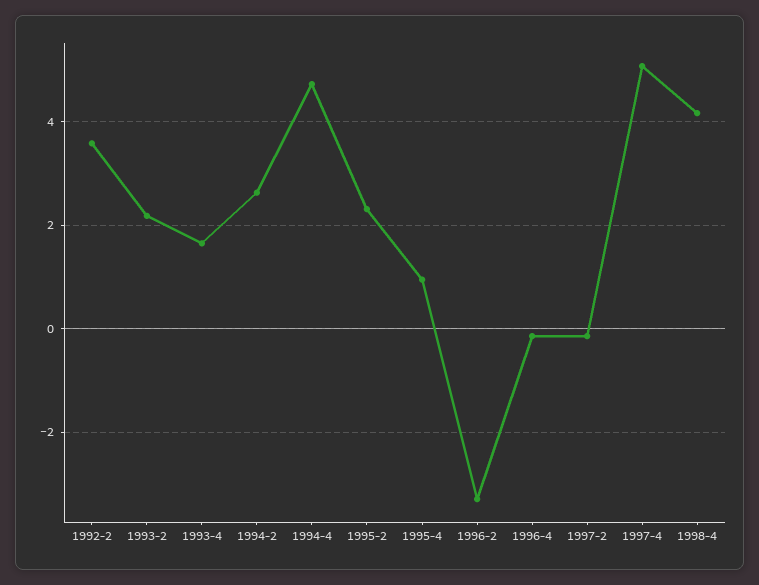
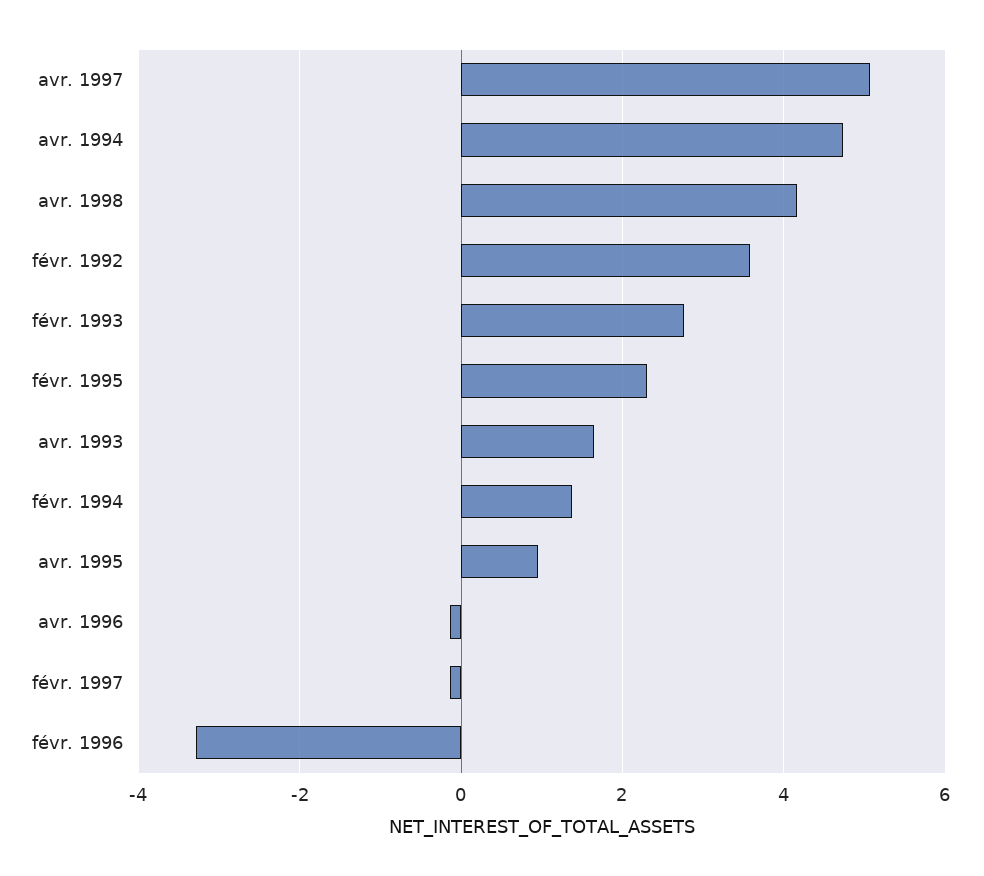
  {
    "1992-2": 3.6,
-   "1993-2": 2.2,
+   "1993-2": 2.8,
    "1993-4": 1.6,
-   "1994-2": 2.6,
+   "1994-2": 1.4,
    "1994-4": 4.8,
    "1995-2": 2.4,
    "1995-4": 1,
    "1996-2": -3.2,
    "1996-4": -0.2,
    "1997-2": -0.2,
    "1997-4": 5,
    "1998-4": 4.2
  }

